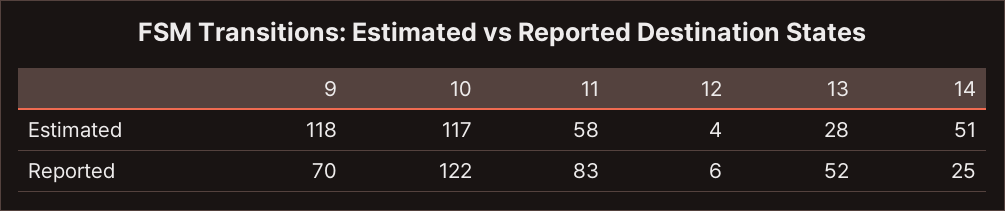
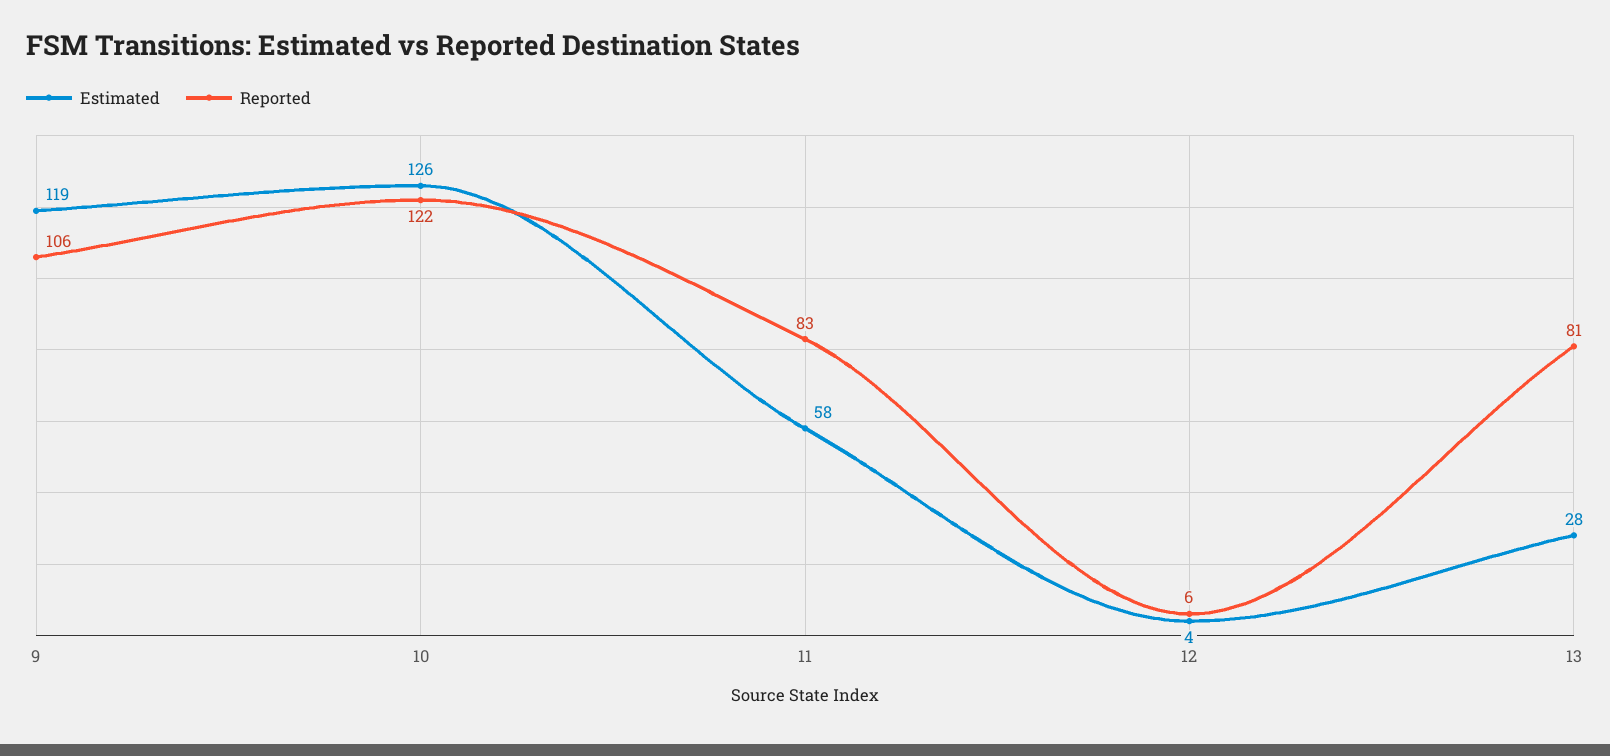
  {
    "Estimated": {
-     "9": 118,
+     "9": 119,
-     "10": 117,
+     "10": 126,
      "11": 58,
      "12": 4,
-     "13": 28,
+     "13": 28
-     "14": 51
    },
    "Reported": {
-     "9": 70,
+     "9": 106,
      "10": 122,
      "11": 83,
      "12": 6,
-     "13": 52,
+     "13": 81
-     "14": 25
    }
  }

